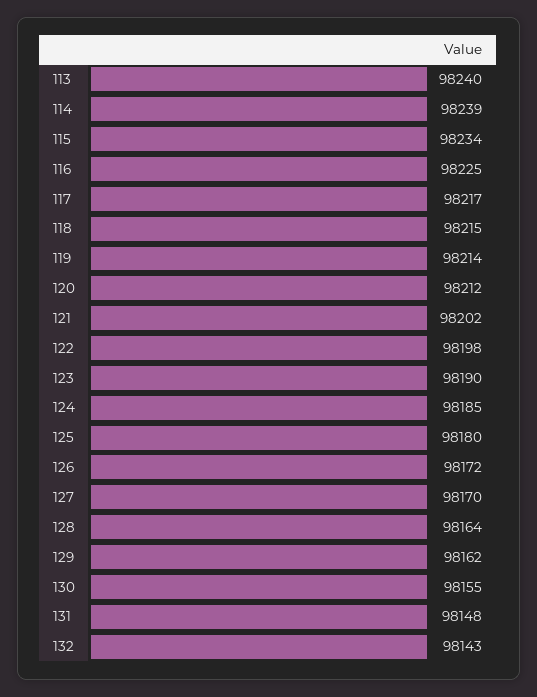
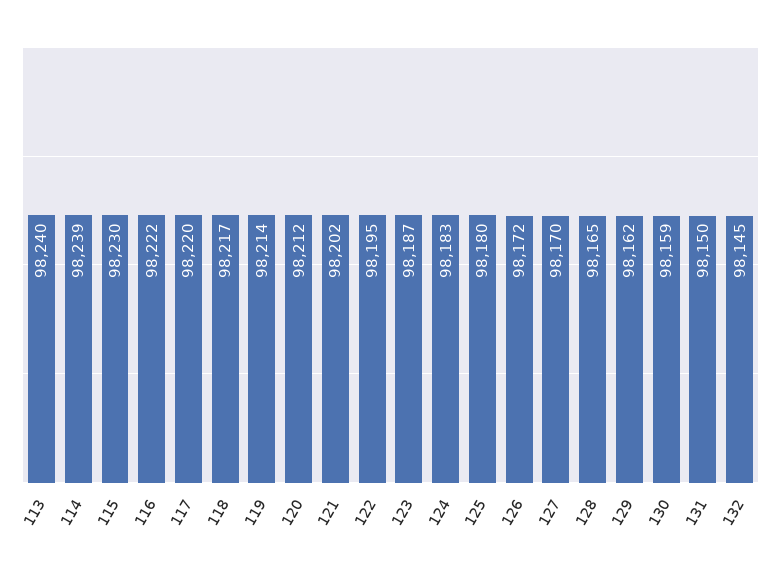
  {
    "113": 98240,
    "114": 98239,
-   "115": 98234,
+   "115": 98230,
-   "116": 98225,
+   "116": 98222,
-   "117": 98217,
+   "117": 98220,
-   "118": 98215,
+   "118": 98217,
    "119": 98214,
    "120": 98212,
    "121": 98202,
-   "122": 98198,
+   "122": 98195,
-   "123": 98190,
+   "123": 98187,
-   "124": 98185,
+   "124": 98183,
    "125": 98180,
    "126": 98172,
    "127": 98170,
-   "128": 98164,
+   "128": 98165,
    "129": 98162,
-   "130": 98155,
+   "130": 98159,
-   "131": 98148,
+   "131": 98150,
-   "132": 98143
+   "132": 98145
  }

